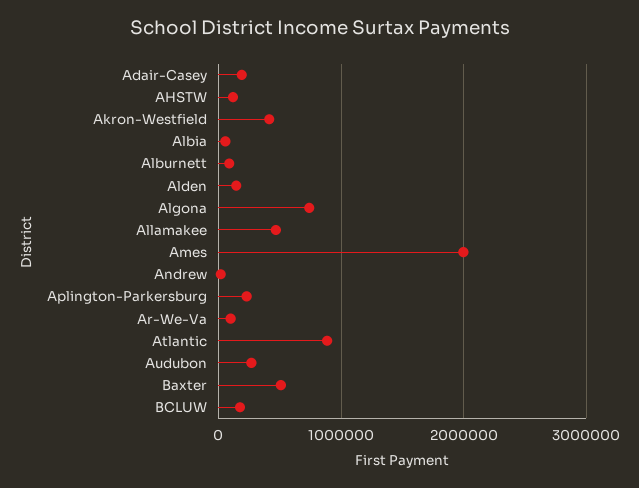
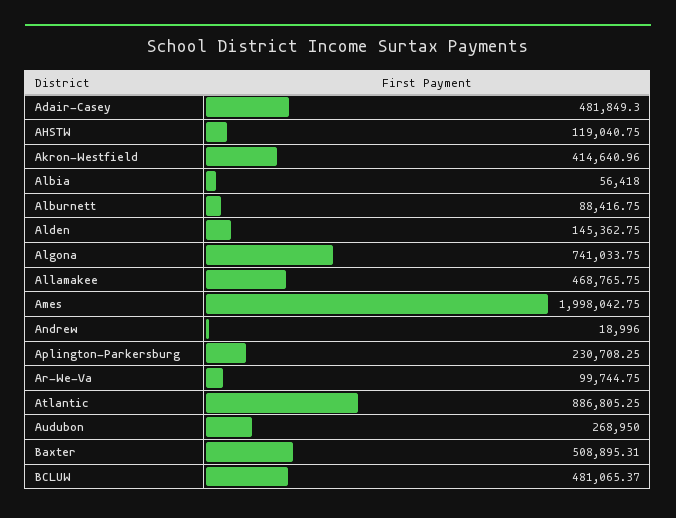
  {
-   "Adair-Casey": 200000,
+   "Adair-Casey": 481849.3,
    "AHSTW": 119040.75,
    "Akron-Westfield": 414640.96,
    "Albia": 56418,
    "Alburnett": 88416.75,
    "Alden": 145362.75,
    "Algona": 741033.75,
    "Allamakee": 468765.75,
    "Ames": 1998042.75,
    "Andrew": 18996,
    "Aplington-Parkersburg": 230708.25,
    "Ar-We-Va": 99744.75,
    "Atlantic": 886805.25,
    "Audubon": 268950,
    "Baxter": 508895.31,
-   "BCLUW": 200000
+   "BCLUW": 481065.37
  }

